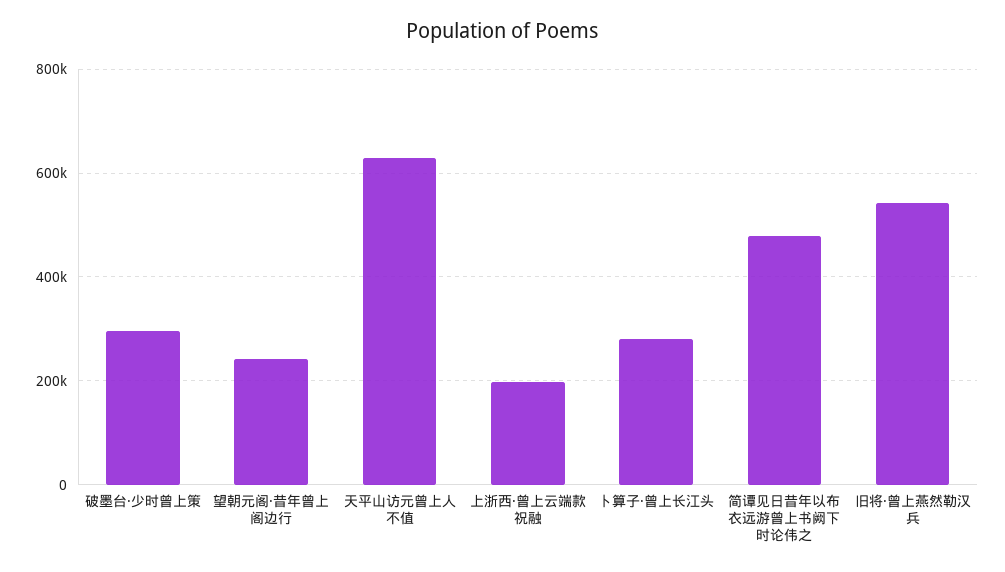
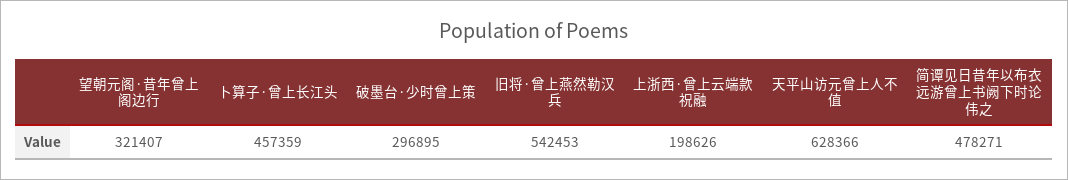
  {
    "破墨台·少时曾上策": 296895,
-   "望朝元阁·昔年曾上阁边行": 240000,
+   "望朝元阁·昔年曾上阁边行": 321407,
    "天平山访元曾上人不值": 628366,
    "上浙西·曾上云端款祝融": 198626,
-   "卜算子·曾上长江头": 280000,
+   "卜算子·曾上长江头": 457359,
    "简谭见日昔年以布衣远游曾上书阙下时论伟之": 478271,
    "旧将·曾上燕然勒汉兵": 542453
  }

